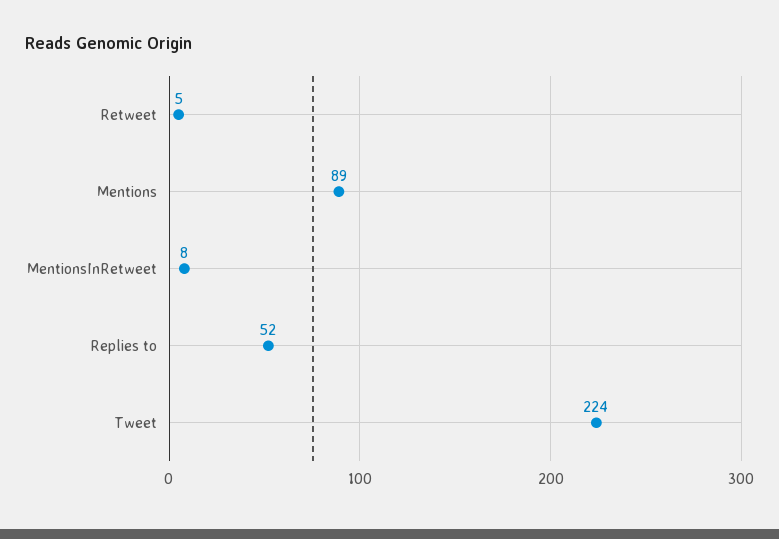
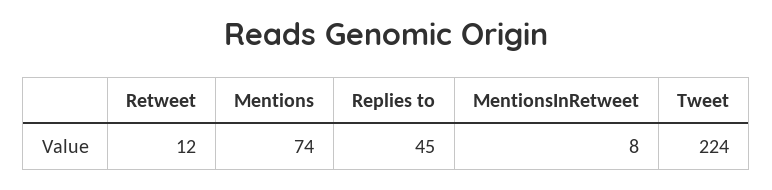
  {
-   "Retweet": 5,
+   "Retweet": 12,
-   "Mentions": 89,
+   "Mentions": 74,
    "MentionsInRetweet": 8,
-   "Replies to": 52,
+   "Replies to": 45,
    "Tweet": 224
  }

